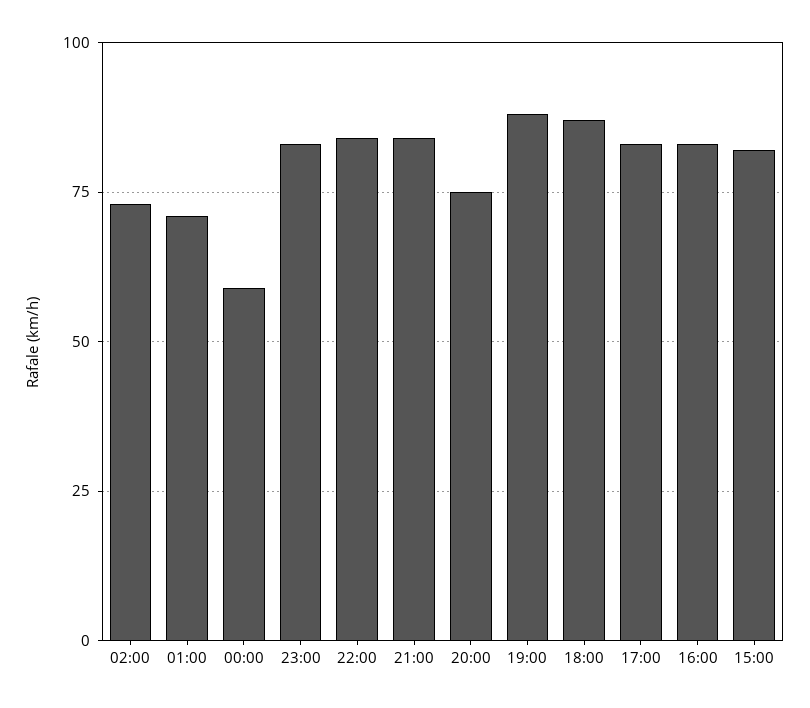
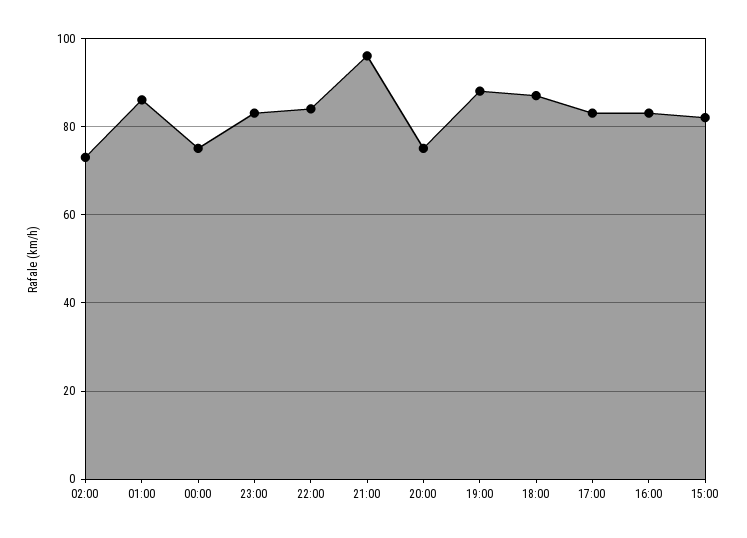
  {
    "02:00": 75,
-   "01:00": 70,
+   "01:00": 85,
-   "00:00": 60,
+   "00:00": 75,
    "23:00": 85,
    "22:00": 85,
-   "21:00": 85,
+   "21:00": 95,
    "20:00": 75,
    "19:00": 90,
    "18:00": 85,
    "17:00": 85,
    "16:00": 85,
    "15:00": 80
  }

